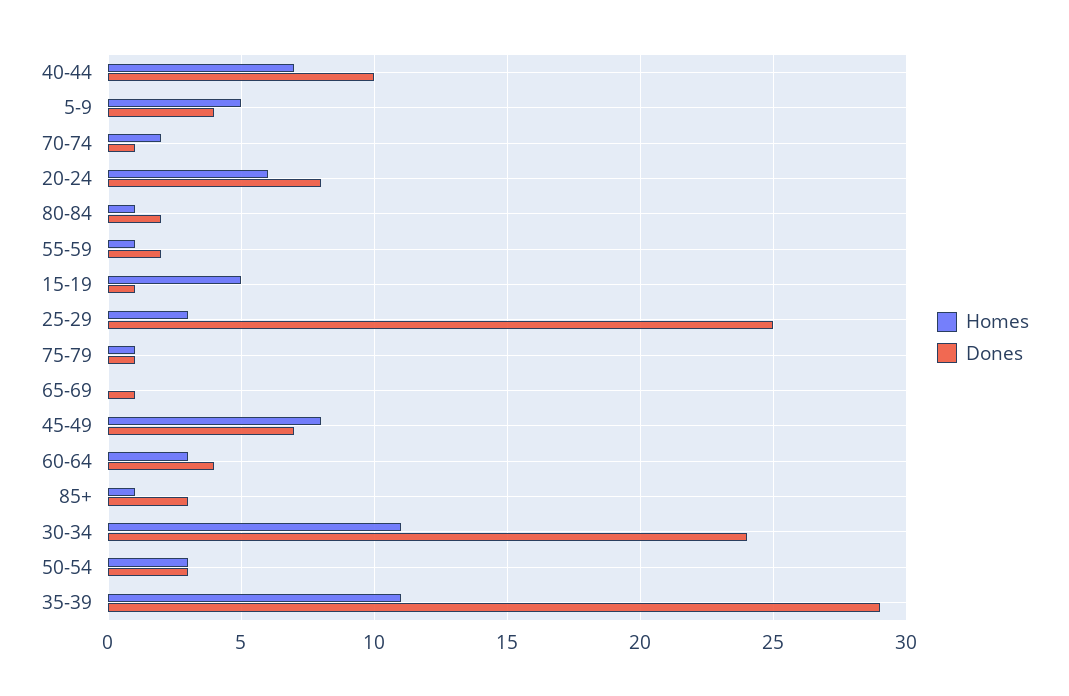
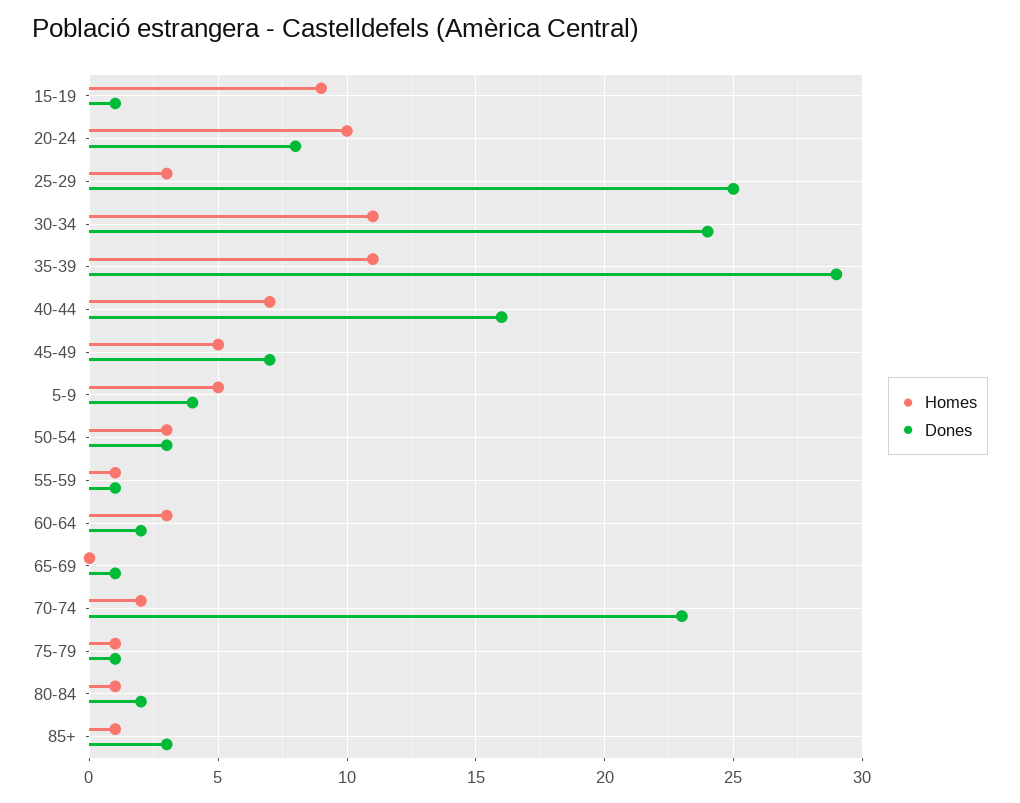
  {
    "Homes": {
      "40-44": 7,
      "5-9": 5,
      "70-74": 2,
-     "20-24": 6,
+     "20-24": 10,
      "80-84": 1,
      "55-59": 1,
-     "15-19": 5,
+     "15-19": 9,
      "25-29": 3,
      "75-79": 1,
      "65-69": 0,
-     "45-49": 8,
+     "45-49": 5,
      "60-64": 3,
      "85+": 1,
      "30-34": 11,
      "50-54": 3,
      "35-39": 11
    },
    "Dones": {
-     "40-44": 10,
+     "40-44": 16,
      "5-9": 4,
-     "70-74": 1,
+     "70-74": 23,
      "20-24": 8,
      "80-84": 2,
-     "55-59": 2,
+     "55-59": 1,
      "15-19": 1,
      "25-29": 25,
      "75-79": 1,
      "65-69": 1,
      "45-49": 7,
-     "60-64": 4,
+     "60-64": 2,
      "85+": 3,
      "30-34": 24,
      "50-54": 3,
      "35-39": 29
    }
  }

